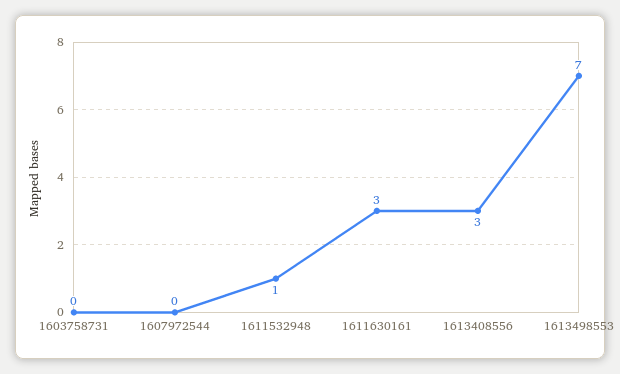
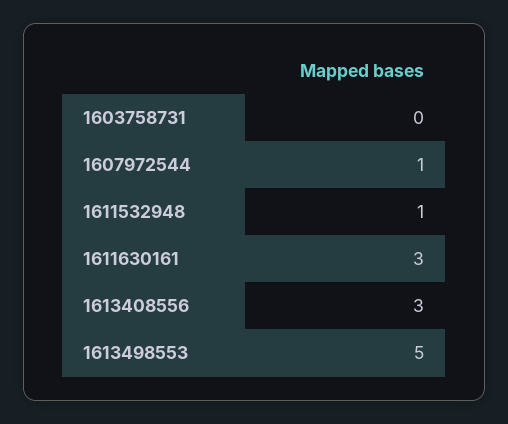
  {
    "1603758731": 0,
-   "1607972544": 0,
+   "1607972544": 1,
    "1611532948": 1,
    "1611630161": 3,
    "1613408556": 3,
-   "1613498553": 7
+   "1613498553": 5
  }

